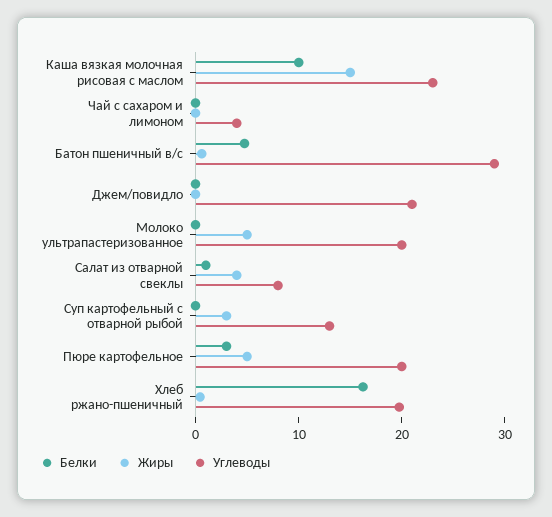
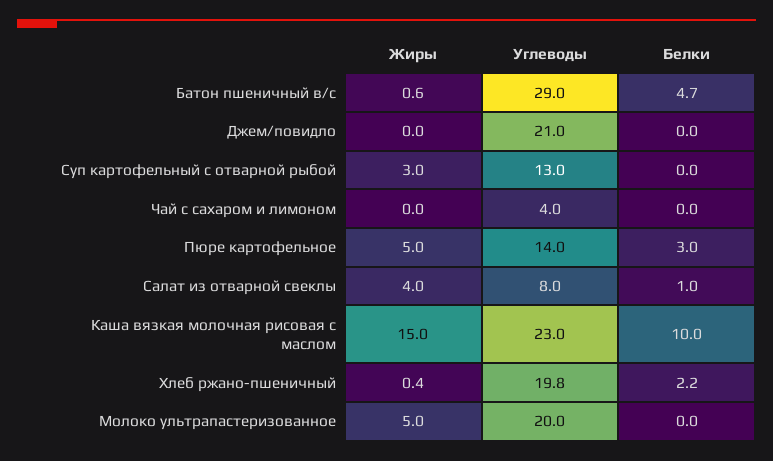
  {
    "Белки": {
      "Каша вязкая молочная рисовая с маслом": 10,
      "Чай с сахаром и лимоном": 0,
      "Батон пшеничный в/с": 4.7,
      "Джем/повидло": 0,
      "Молоко ультрапастеризованное": 0,
      "Салат из отварной свеклы": 1,
      "Суп картофельный с отварной рыбой": 0,
      "Пюре картофельное": 3,
-     "Хлеб ржано-пшеничный": 16
+     "Хлеб ржано-пшеничный": 2.2
    },
    "Жиры": {
      "Каша вязкая молочная рисовая с маслом": 15,
      "Чай с сахаром и лимоном": 0,
      "Батон пшеничный в/с": 0.6,
      "Джем/повидло": 0,
      "Молоко ультрапастеризованное": 5,
      "Салат из отварной свеклы": 4,
      "Суп картофельный с отварной рыбой": 3,
      "Пюре картофельное": 5,
      "Хлеб ржано-пшеничный": 0.4
    },
    "Углеводы": {
      "Каша вязкая молочная рисовая с маслом": 23,
      "Чай с сахаром и лимоном": 4,
      "Батон пшеничный в/с": 29,
      "Джем/повидло": 21,
      "Молоко ультрапастеризованное": 20,
      "Салат из отварной свеклы": 8,
      "Суп картофельный с отварной рыбой": 13,
-     "Пюре картофельное": 20,
+     "Пюре картофельное": 14,
      "Хлеб ржано-пшеничный": 19.8
    }
  }

